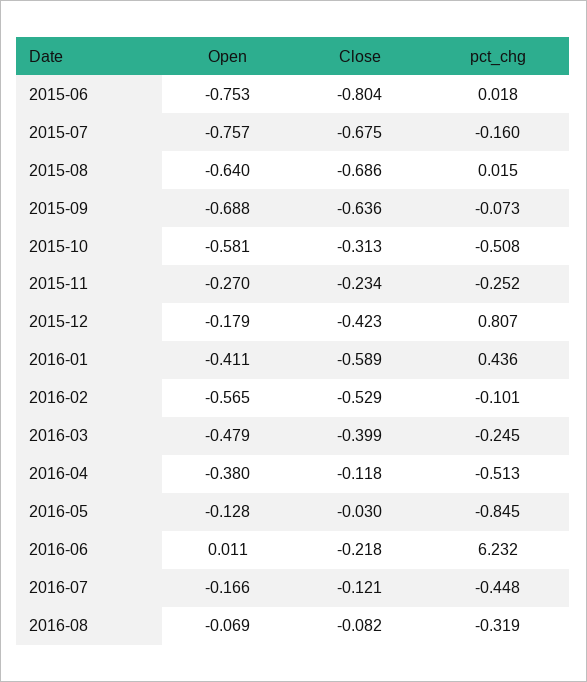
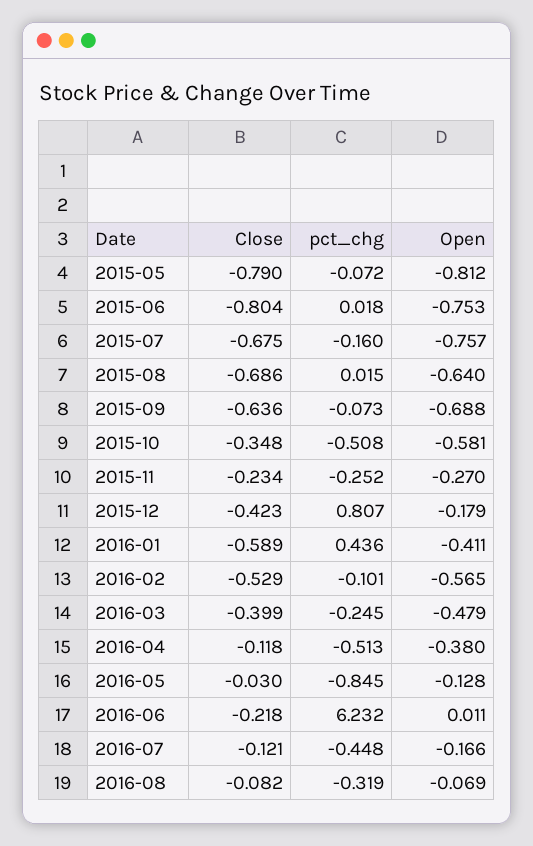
  {
    "Open": {
      "2015-06": -0.753,
      "2015-07": -0.757,
      "2015-08": -0.64,
      "2015-09": -0.688,
      "2015-10": -0.581,
      "2015-11": -0.27,
      "2015-12": -0.179,
      "2016-01": -0.411,
      "2016-02": -0.565,
      "2016-03": -0.479,
      "2016-04": -0.38,
      "2016-05": -0.128,
      "2016-06": 0.011,
      "2016-07": -0.166,
-     "2016-08": -0.069
+     "2016-08": -0.069,
+     "2015-05": -0.812
    },
    "Close": {
      "2015-06": -0.804,
      "2015-07": -0.675,
      "2015-08": -0.686,
      "2015-09": -0.636,
-     "2015-10": -0.313,
+     "2015-10": -0.348,
      "2015-11": -0.234,
      "2015-12": -0.423,
      "2016-01": -0.589,
      "2016-02": -0.529,
      "2016-03": -0.399,
      "2016-04": -0.118,
      "2016-05": -0.03,
      "2016-06": -0.218,
      "2016-07": -0.121,
-     "2016-08": -0.082
+     "2016-08": -0.082,
+     "2015-05": -0.79
    },
    "pct_chg": {
      "2015-06": 0.018,
      "2015-07": -0.16,
      "2015-08": 0.015,
      "2015-09": -0.073,
      "2015-10": -0.508,
      "2015-11": -0.252,
      "2015-12": 0.807,
      "2016-01": 0.436,
      "2016-02": -0.101,
      "2016-03": -0.245,
      "2016-04": -0.513,
      "2016-05": -0.845,
      "2016-06": 6.232,
      "2016-07": -0.448,
-     "2016-08": -0.319
+     "2016-08": -0.319,
+     "2015-05": -0.072
    }
  }

